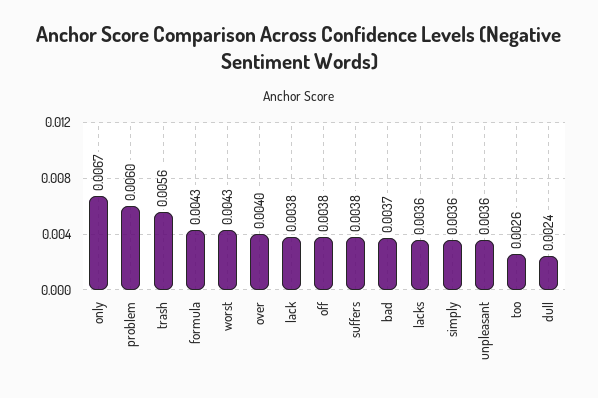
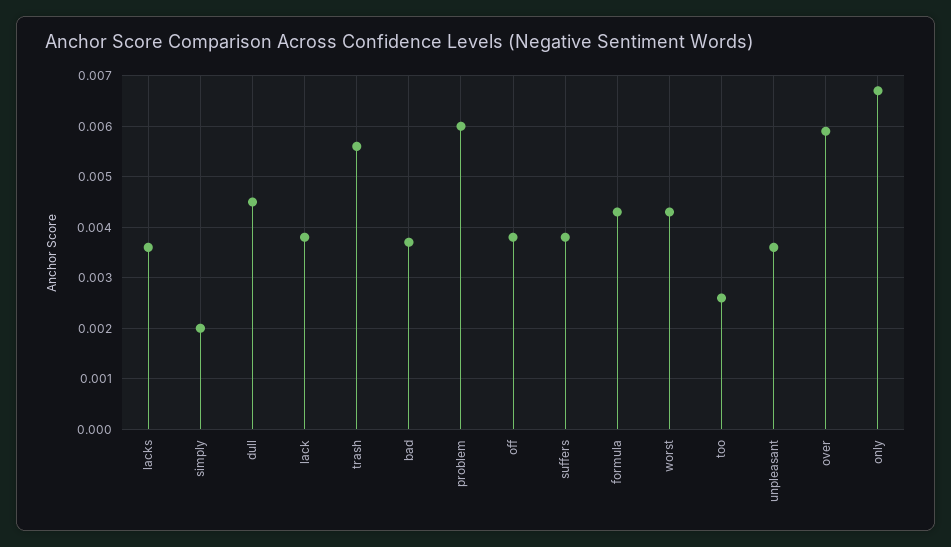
  {
    "only": 0.0067,
    "problem": 0.006,
    "trash": 0.0056,
    "formula": 0.0043,
    "worst": 0.0043,
-   "over": 0.004,
+   "over": 0.006,
    "lack": 0.0038,
    "off": 0.0038,
    "suffers": 0.0038,
    "bad": 0.0037,
    "lacks": 0.0036,
-   "simply": 0.0036,
+   "simply": 0.002,
    "unpleasant": 0.0036,
    "too": 0.0026,
-   "dull": 0.0024
+   "dull": 0.0045
  }

